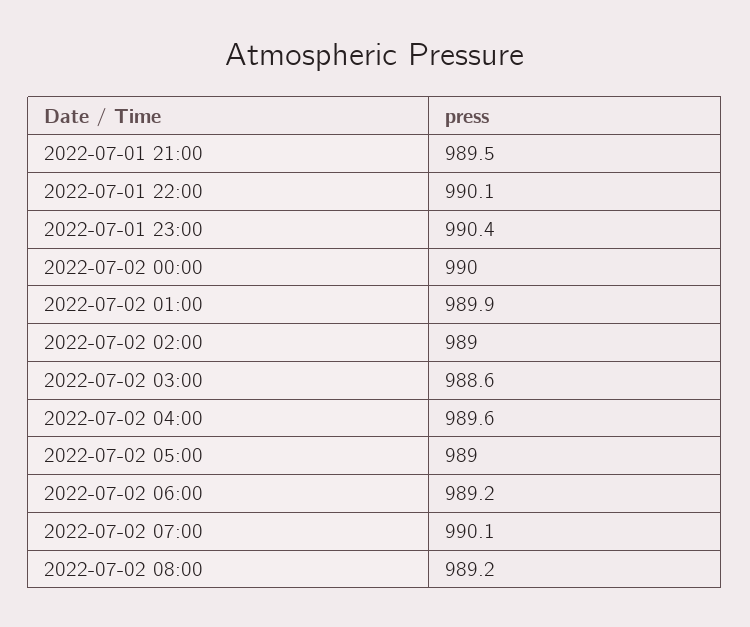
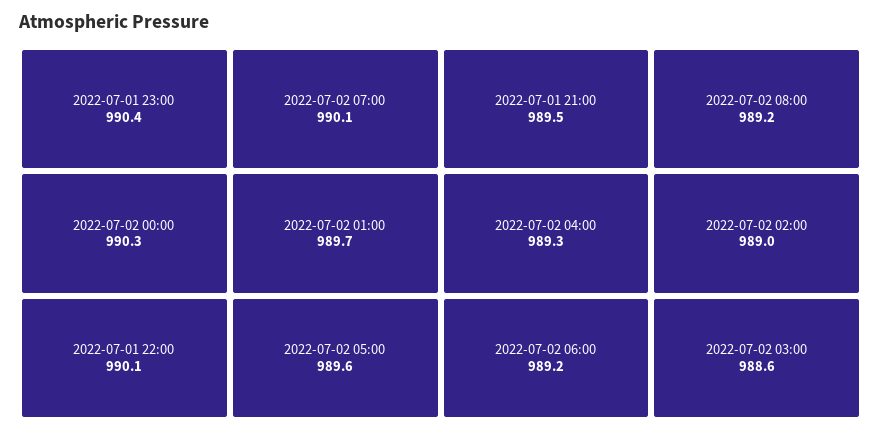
  {
    "2022-07-01 21:00": 989.5,
    "2022-07-01 22:00": 990.1,
    "2022-07-01 23:00": 990.4,
-   "2022-07-02 00:00": 990,
+   "2022-07-02 00:00": 990.3,
-   "2022-07-02 01:00": 989.9,
+   "2022-07-02 01:00": 989.7,
    "2022-07-02 02:00": 989,
    "2022-07-02 03:00": 988.6,
-   "2022-07-02 04:00": 989.6,
+   "2022-07-02 04:00": 989.3,
-   "2022-07-02 05:00": 989,
+   "2022-07-02 05:00": 989.6,
    "2022-07-02 06:00": 989.2,
    "2022-07-02 07:00": 990.1,
    "2022-07-02 08:00": 989.2
  }

